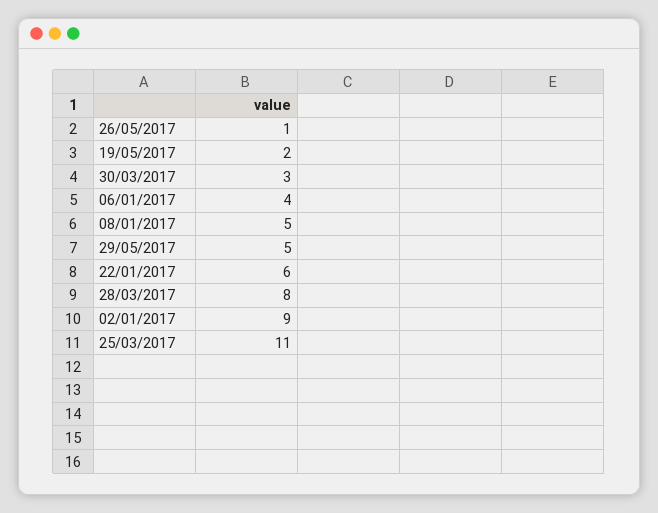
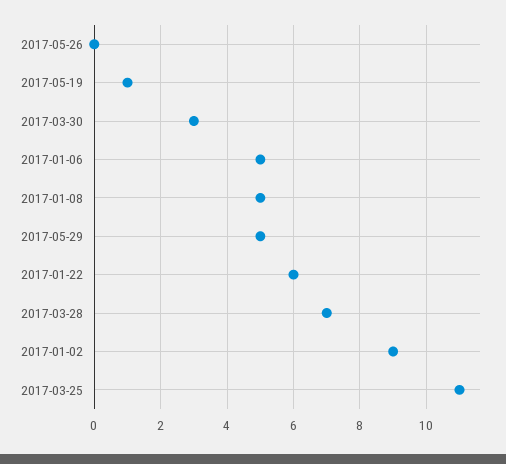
  {
-   "26/05/2017": 1,
+   "26/05/2017": 0,
-   "19/05/2017": 2,
+   "19/05/2017": 1,
    "30/03/2017": 3,
-   "06/01/2017": 4,
+   "06/01/2017": 5,
    "08/01/2017": 5,
    "29/05/2017": 5,
    "22/01/2017": 6,
-   "28/03/2017": 8,
+   "28/03/2017": 7,
    "02/01/2017": 9,
    "25/03/2017": 11
  }

